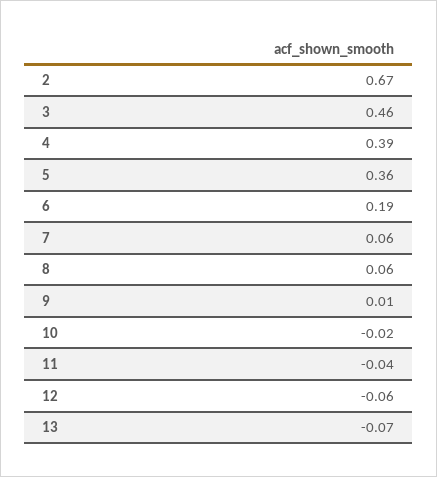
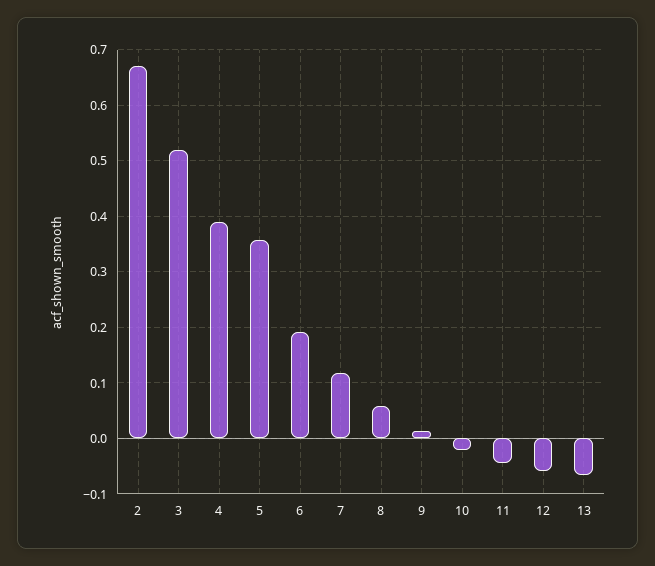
  {
    "2": 0.67,
-   "3": 0.46,
+   "3": 0.52,
    "4": 0.39,
    "5": 0.36,
    "6": 0.19,
-   "7": 0.06,
+   "7": 0.12,
    "8": 0.06,
    "9": 0.01,
    "10": -0.02,
    "11": -0.04,
    "12": -0.06,
    "13": -0.07
  }

